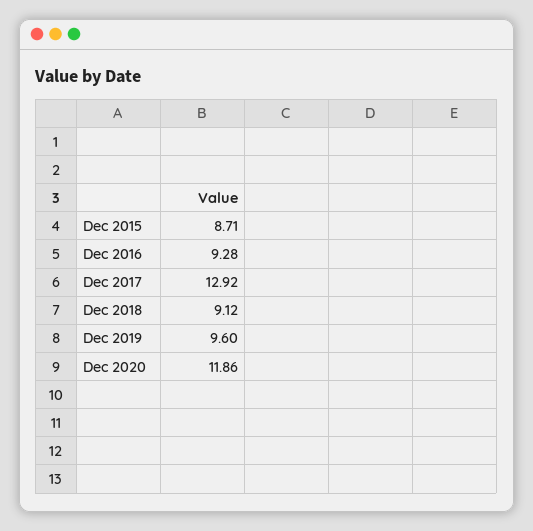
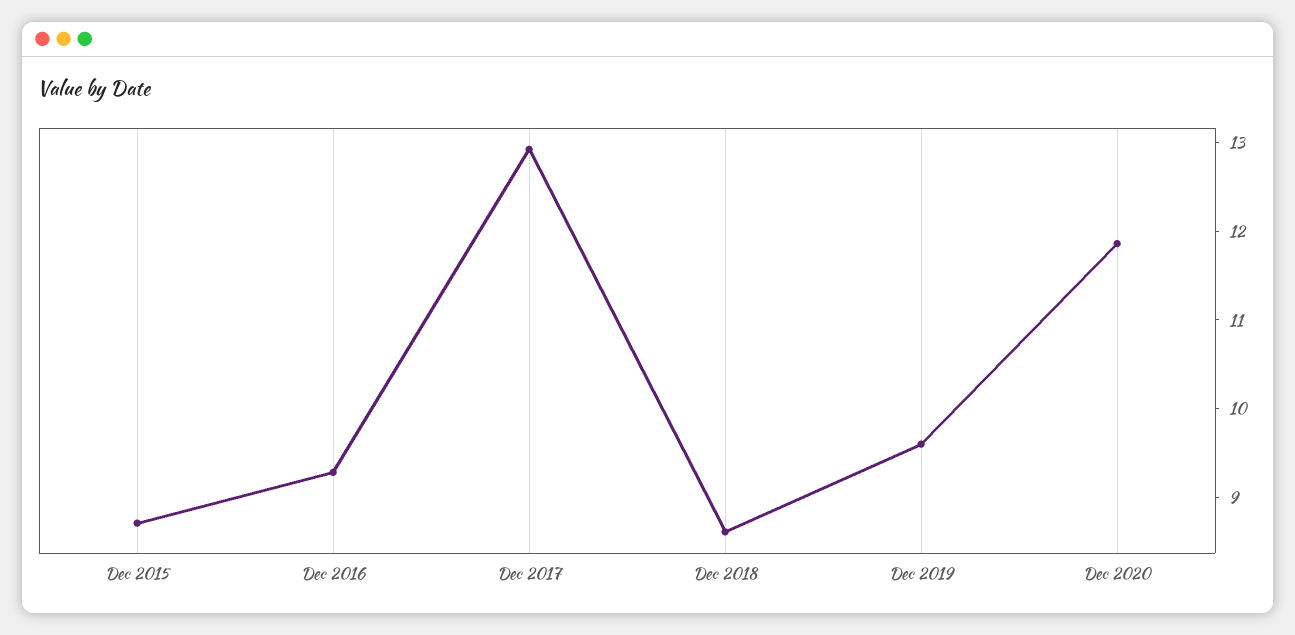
  {
    "Dec 2015": 8.71,
    "Dec 2016": 9.28,
    "Dec 2017": 12.92,
-   "Dec 2018": 9.12,
+   "Dec 2018": 8.6,
    "Dec 2019": 9.6,
    "Dec 2020": 11.86
  }

